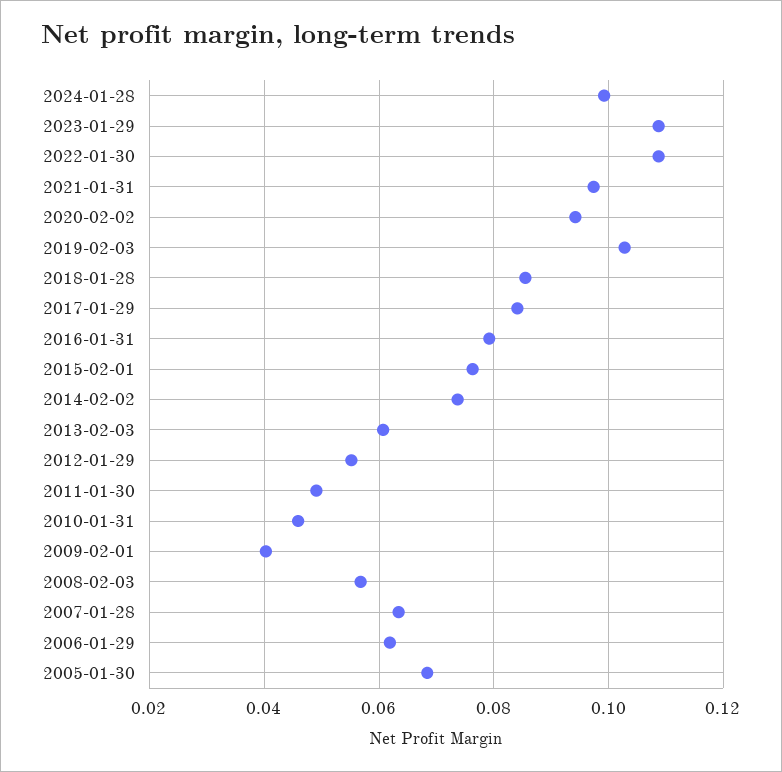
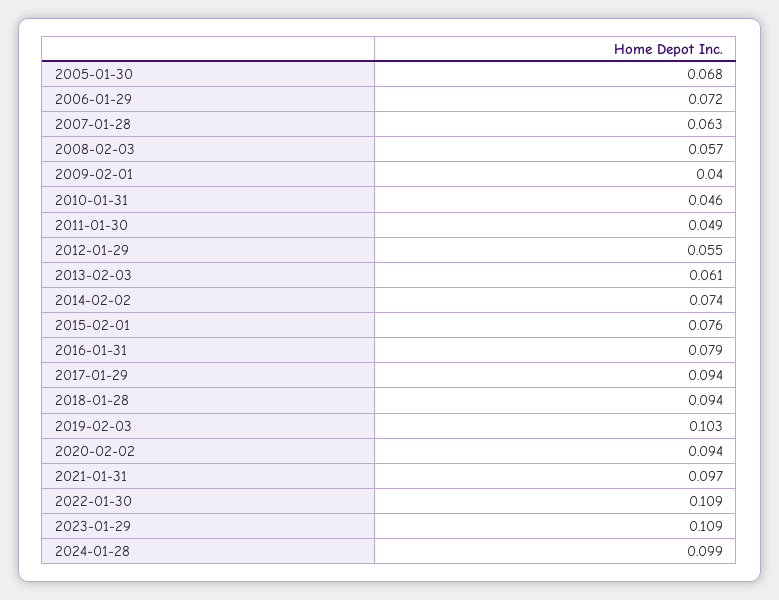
  {
    "2024-01-28": 0.099,
    "2023-01-29": 0.109,
    "2022-01-30": 0.109,
    "2021-01-31": 0.097,
    "2020-02-02": 0.094,
    "2019-02-03": 0.103,
-   "2018-01-28": 0.086,
+   "2018-01-28": 0.094,
-   "2017-01-29": 0.084,
+   "2017-01-29": 0.094,
    "2016-01-31": 0.079,
    "2015-02-01": 0.076,
    "2014-02-02": 0.074,
    "2013-02-03": 0.061,
    "2012-01-29": 0.055,
    "2011-01-30": 0.049,
    "2010-01-31": 0.046,
    "2009-02-01": 0.04,
    "2008-02-03": 0.057,
    "2007-01-28": 0.063,
-   "2006-01-29": 0.062,
+   "2006-01-29": 0.072,
    "2005-01-30": 0.068
  }

